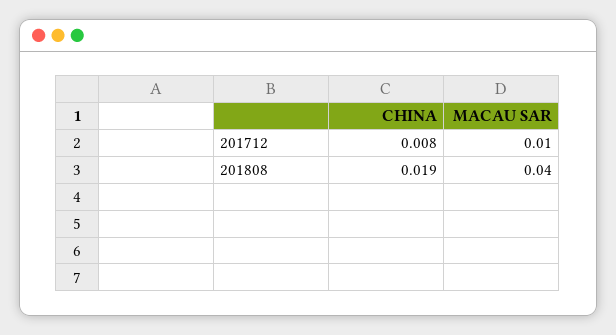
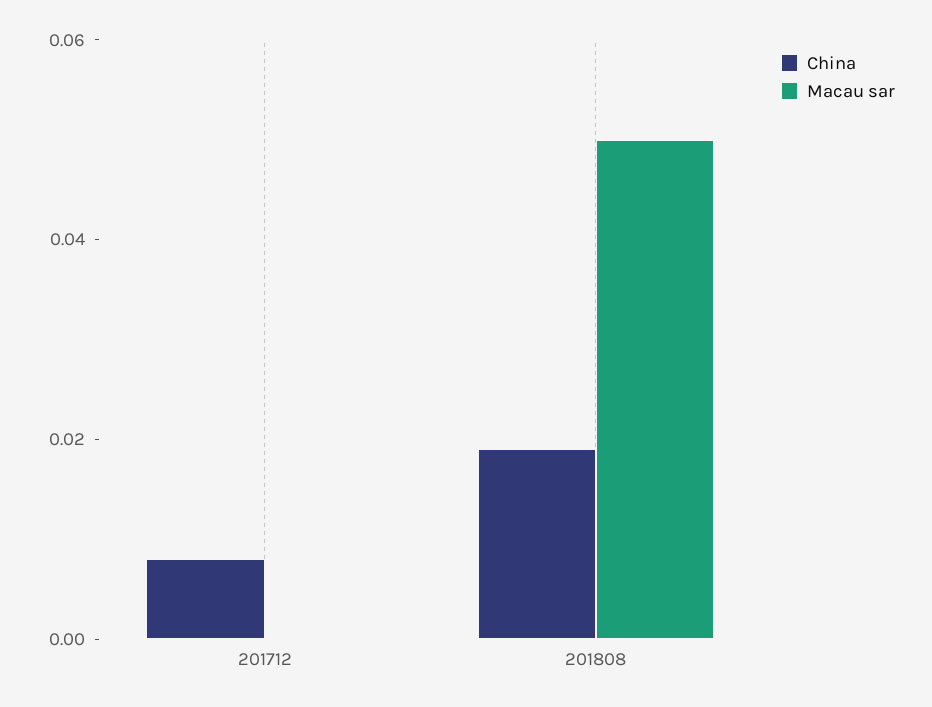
  {
    "CHINA": {
      "201712": 0.008,
      "201808": 0.019
    },
    "MACAU SAR": {
-     "201712": 0.01,
+     "201712": 0,
-     "201808": 0.04
+     "201808": 0.05
    }
  }

